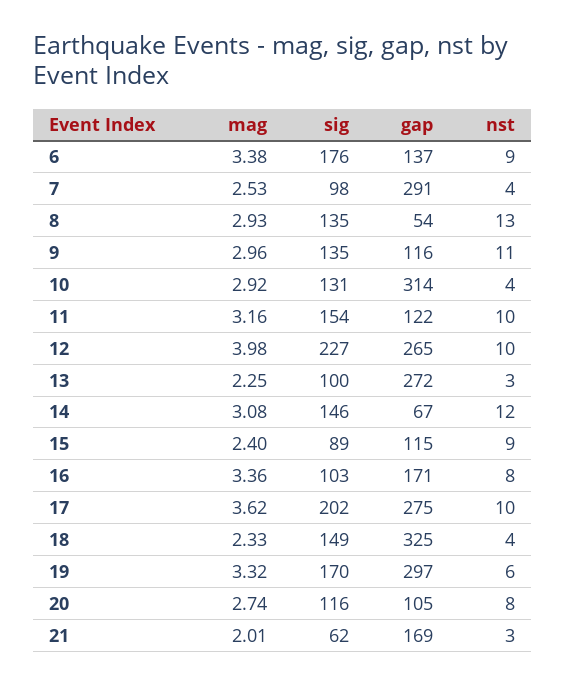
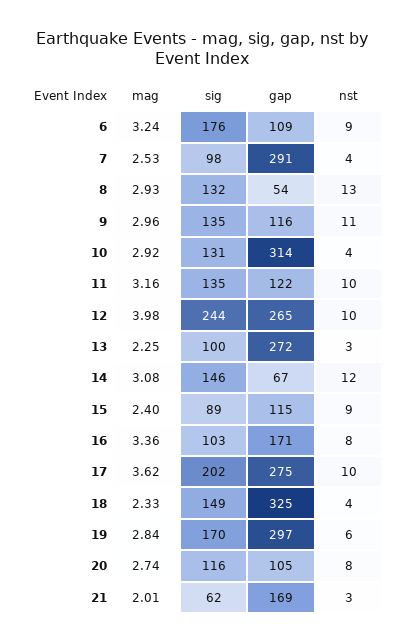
  {
    "mag": {
-     "6": 3.38,
+     "6": 3.24,
      "7": 2.53,
      "8": 2.93,
      "9": 2.96,
      "10": 2.92,
      "11": 3.16,
      "12": 3.98,
      "13": 2.25,
      "14": 3.08,
      "15": 2.4,
      "16": 3.36,
      "17": 3.62,
      "18": 2.33,
-     "19": 3.32,
+     "19": 2.84,
      "20": 2.74,
      "21": 2.01
    },
    "sig": {
      "6": 176,
      "7": 98,
-     "8": 135,
+     "8": 132,
      "9": 135,
      "10": 131,
-     "11": 154,
+     "11": 135,
-     "12": 227,
+     "12": 244,
      "13": 100,
      "14": 146,
      "15": 89,
      "16": 103,
      "17": 202,
      "18": 149,
      "19": 170,
      "20": 116,
      "21": 62
    },
    "gap": {
-     "6": 137,
+     "6": 109,
      "7": 291,
      "8": 54,
      "9": 116,
      "10": 314,
      "11": 122,
      "12": 265,
      "13": 272,
      "14": 67,
      "15": 115,
      "16": 171,
      "17": 275,
      "18": 325,
      "19": 297,
      "20": 105,
      "21": 169
    },
    "nst": {
      "6": 9,
      "7": 4,
      "8": 13,
      "9": 11,
      "10": 4,
      "11": 10,
      "12": 10,
      "13": 3,
      "14": 12,
      "15": 9,
      "16": 8,
      "17": 10,
      "18": 4,
      "19": 6,
      "20": 8,
      "21": 3
    }
  }

